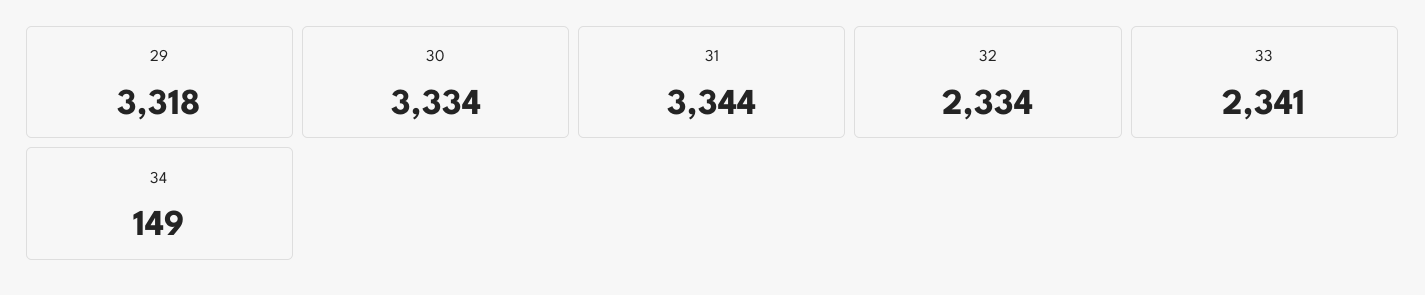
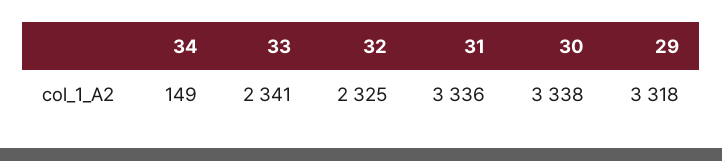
  {
    "29": 3318,
-   "30": 3334,
+   "30": 3338,
-   "31": 3344,
+   "31": 3336,
-   "32": 2334,
+   "32": 2325,
    "33": 2341,
    "34": 149
  }

